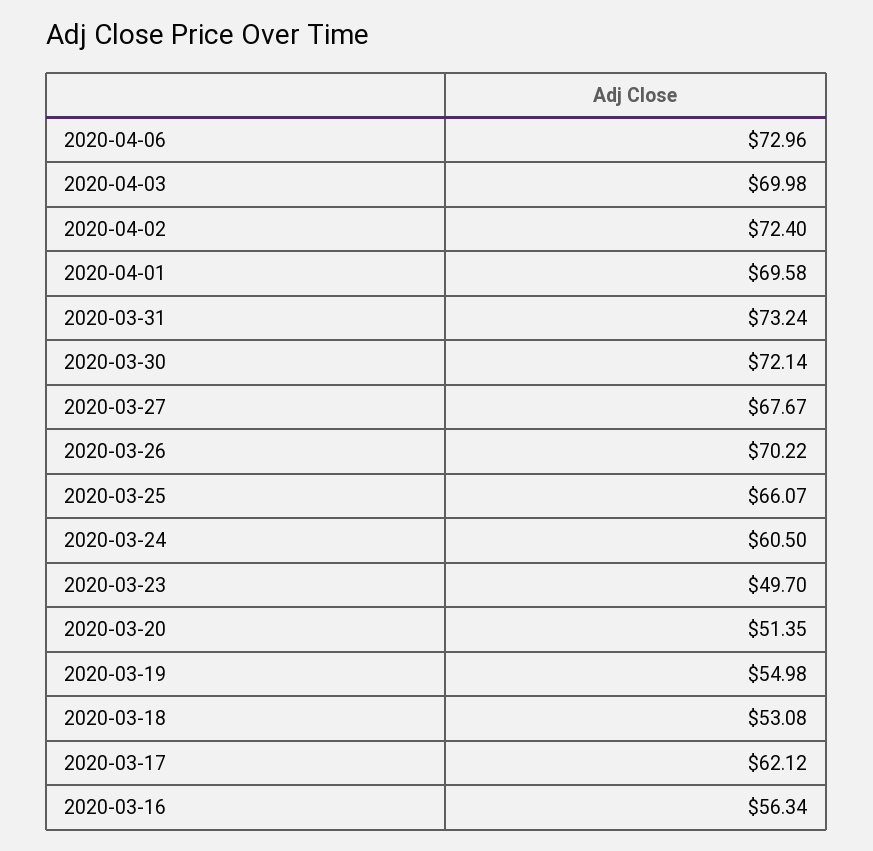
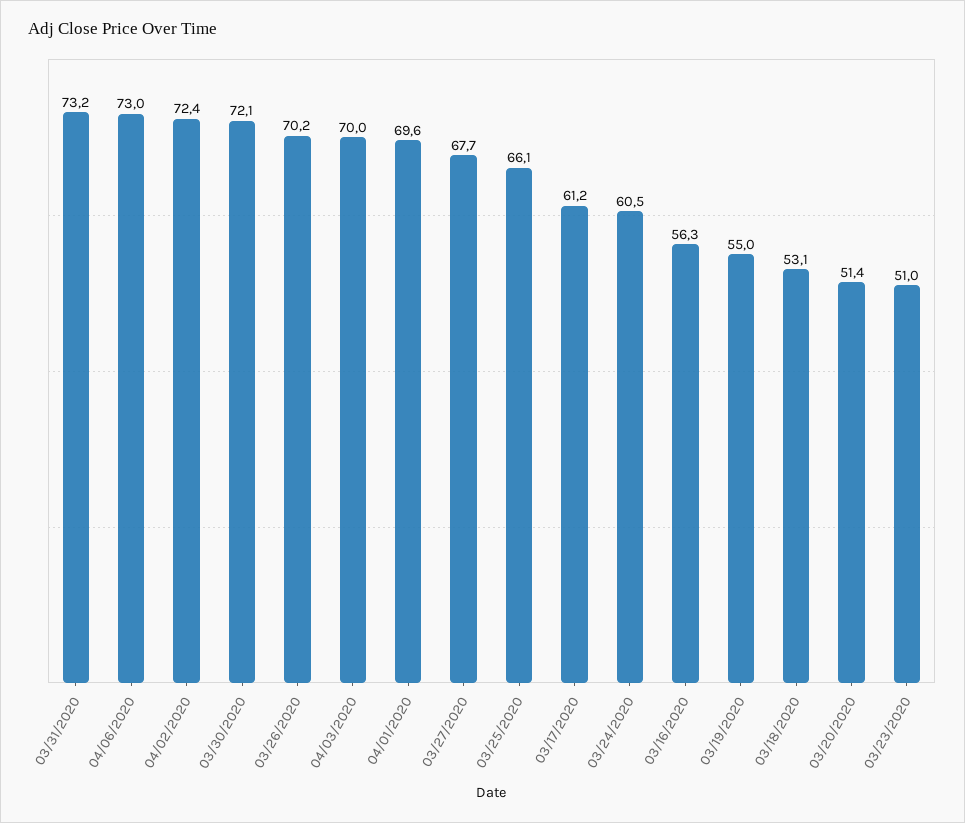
  {
    "2020-04-06": 72.96,
    "2020-04-03": 69.98,
    "2020-04-02": 72.4,
    "2020-04-01": 69.58,
    "2020-03-31": 73.24,
    "2020-03-30": 72.14,
    "2020-03-27": 67.67,
    "2020-03-26": 70.22,
    "2020-03-25": 66.07,
    "2020-03-24": 60.5,
-   "2020-03-23": 49.7,
+   "2020-03-23": 51,
    "2020-03-20": 51.35,
    "2020-03-19": 54.98,
    "2020-03-18": 53.08,
-   "2020-03-17": 62.12,
+   "2020-03-17": 61.2,
    "2020-03-16": 56.34
  }

